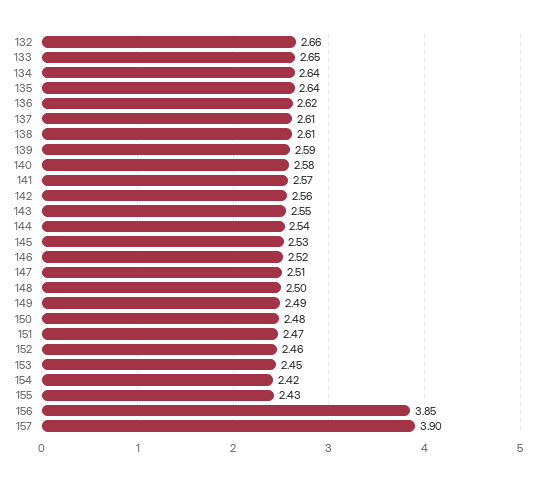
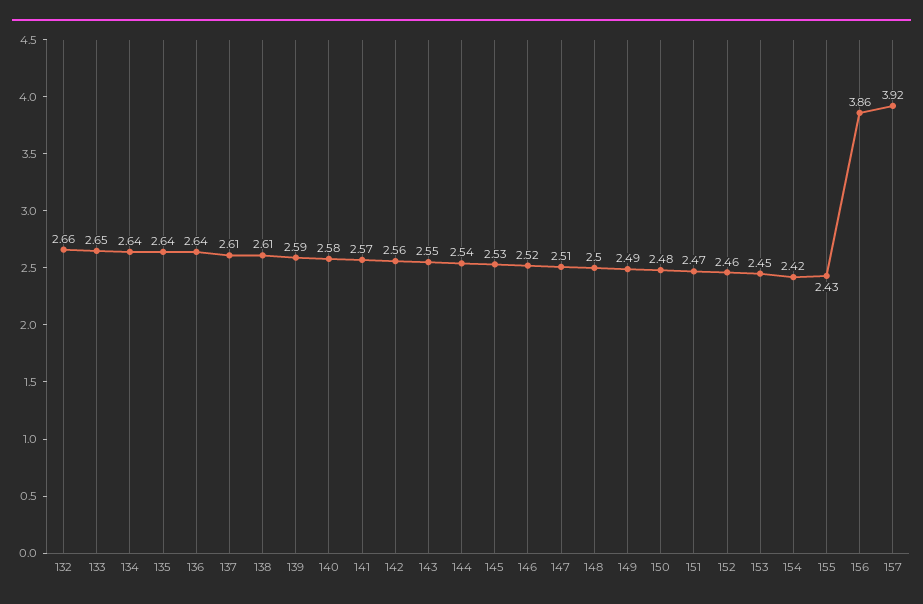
  {
    "132": 2.66,
    "133": 2.65,
    "134": 2.64,
    "135": 2.64,
-   "136": 2.62,
+   "136": 2.64,
    "137": 2.61,
    "138": 2.61,
    "139": 2.59,
    "140": 2.58,
    "141": 2.57,
    "142": 2.56,
    "143": 2.55,
    "144": 2.54,
    "145": 2.53,
    "146": 2.52,
    "147": 2.51,
    "148": 2.5,
    "149": 2.49,
    "150": 2.48,
    "151": 2.47,
    "152": 2.46,
    "153": 2.45,
    "154": 2.42,
    "155": 2.43,
-   "156": 3.85,
+   "156": 3.86,
-   "157": 3.9
+   "157": 3.92
  }

